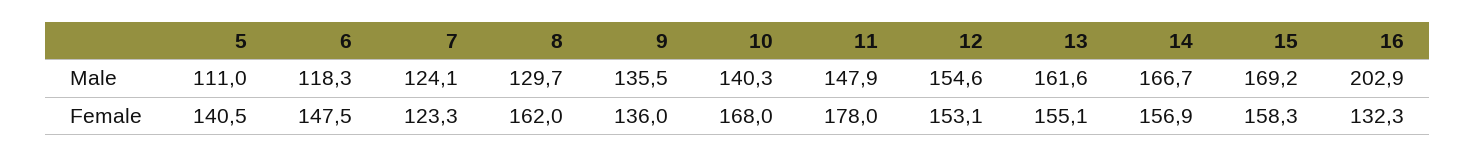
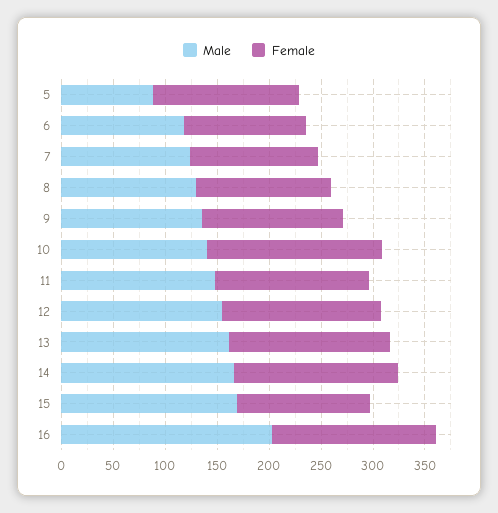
  {
    "Male": {
-     "5": 111,
+     "5": 90,
      "6": 118.3,
      "7": 124.1,
      "8": 129.7,
      "9": 135.5,
      "10": 140.3,
      "11": 147.9,
      "12": 154.6,
      "13": 161.6,
      "14": 166.7,
      "15": 169.2,
      "16": 202.9
    },
    "Female": {
      "5": 140.5,
-     "6": 147.5,
+     "6": 120,
      "7": 123.3,
-     "8": 162,
+     "8": 130,
      "9": 136,
      "10": 168,
-     "11": 178,
+     "11": 150,
      "12": 153.1,
      "13": 155.1,
      "14": 156.9,
-     "15": 158.3,
+     "15": 130,
-     "16": 132.3
+     "16": 160
    }
  }

